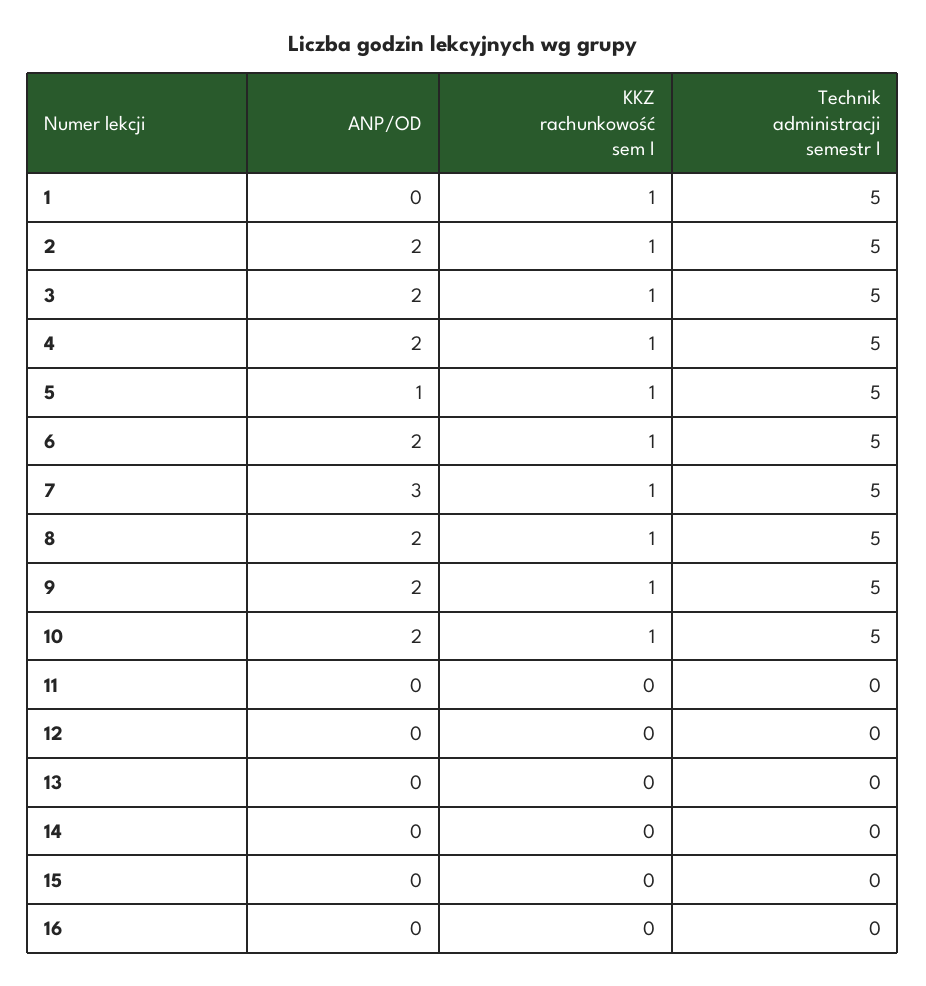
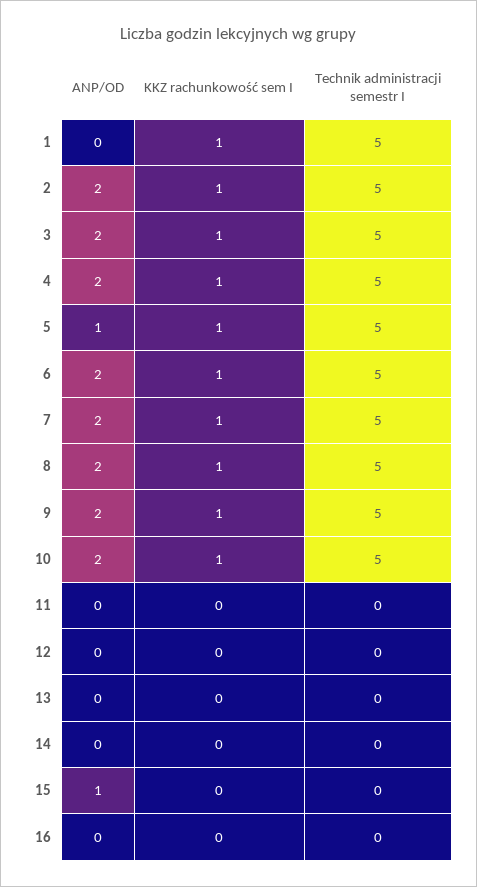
  {
    "ANP/OD": {
      "1": 0,
      "2": 2,
      "3": 2,
      "4": 2,
      "5": 1,
      "6": 2,
-     "7": 3,
+     "7": 2,
      "8": 2,
      "9": 2,
      "10": 2,
      "11": 0,
      "12": 0,
      "13": 0,
      "14": 0,
-     "15": 0,
+     "15": 1,
      "16": 0
    },
    "KKZ rachunkowość sem I": {
      "1": 1,
      "2": 1,
      "3": 1,
      "4": 1,
      "5": 1,
      "6": 1,
      "7": 1,
      "8": 1,
      "9": 1,
      "10": 1,
      "11": 0,
      "12": 0,
      "13": 0,
      "14": 0,
      "15": 0,
      "16": 0
    },
    "Technik administracji semestr I": {
      "1": 5,
      "2": 5,
      "3": 5,
      "4": 5,
      "5": 5,
      "6": 5,
      "7": 5,
      "8": 5,
      "9": 5,
      "10": 5,
      "11": 0,
      "12": 0,
      "13": 0,
      "14": 0,
      "15": 0,
      "16": 0
    }
  }

